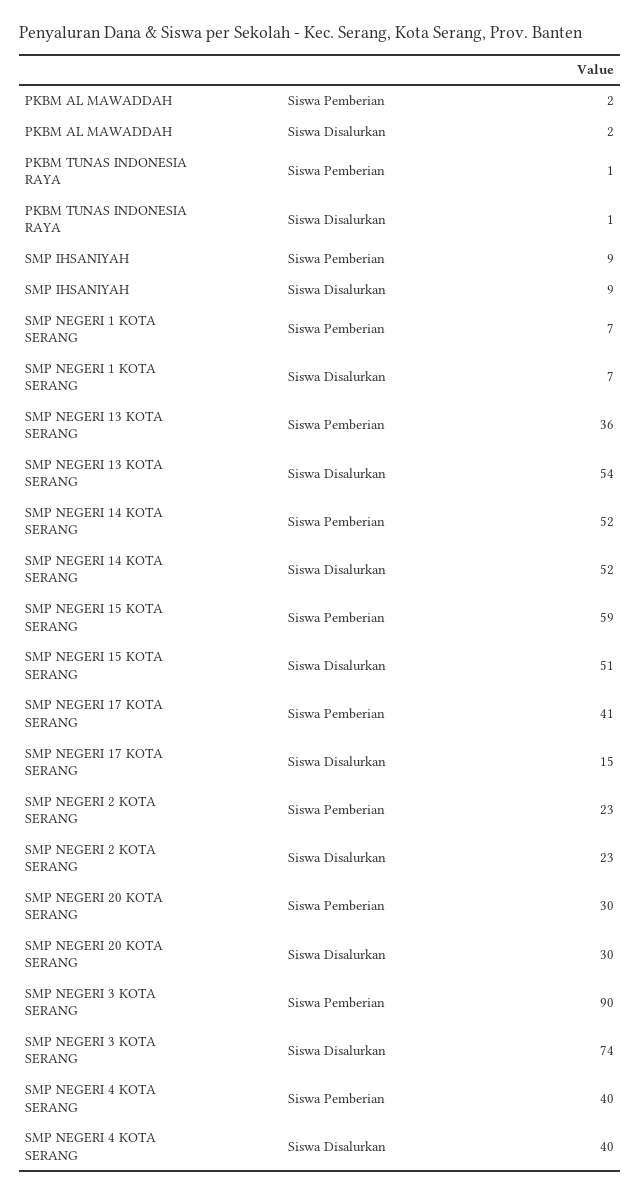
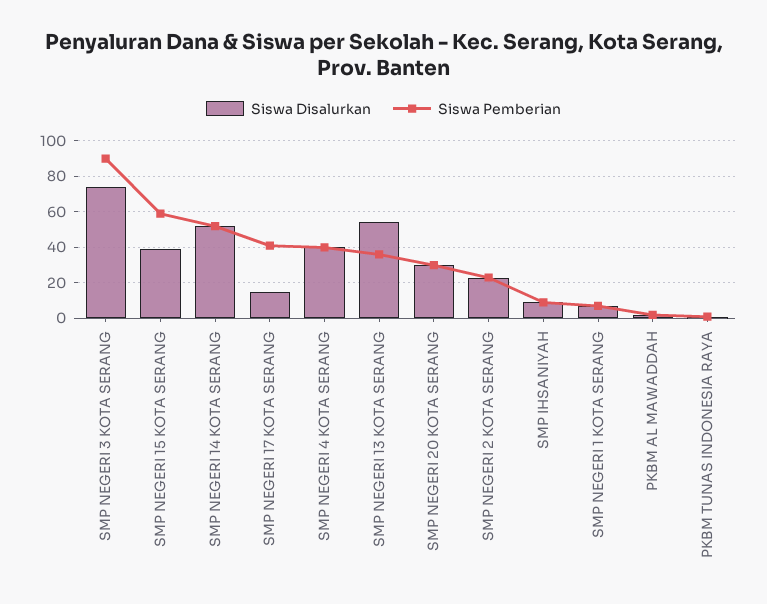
  {
    "Siswa Pemberian": {
      "PKBM AL MAWADDAH": 2,
      "PKBM TUNAS INDONESIA RAYA": 1,
      "SMP IHSANIYAH": 9,
      "SMP NEGERI 1 KOTA SERANG": 7,
      "SMP NEGERI 13 KOTA SERANG": 36,
      "SMP NEGERI 14 KOTA SERANG": 52,
      "SMP NEGERI 15 KOTA SERANG": 59,
      "SMP NEGERI 17 KOTA SERANG": 41,
      "SMP NEGERI 2 KOTA SERANG": 23,
      "SMP NEGERI 20 KOTA SERANG": 30,
      "SMP NEGERI 3 KOTA SERANG": 90,
      "SMP NEGERI 4 KOTA SERANG": 40
    },
    "Siswa Disalurkan": {
      "PKBM AL MAWADDAH": 2,
      "PKBM TUNAS INDONESIA RAYA": 1,
      "SMP IHSANIYAH": 9,
      "SMP NEGERI 1 KOTA SERANG": 7,
      "SMP NEGERI 13 KOTA SERANG": 54,
      "SMP NEGERI 14 KOTA SERANG": 52,
-     "SMP NEGERI 15 KOTA SERANG": 51,
+     "SMP NEGERI 15 KOTA SERANG": 40,
      "SMP NEGERI 17 KOTA SERANG": 15,
      "SMP NEGERI 2 KOTA SERANG": 23,
      "SMP NEGERI 20 KOTA SERANG": 30,
      "SMP NEGERI 3 KOTA SERANG": 74,
      "SMP NEGERI 4 KOTA SERANG": 40
    }
  }

